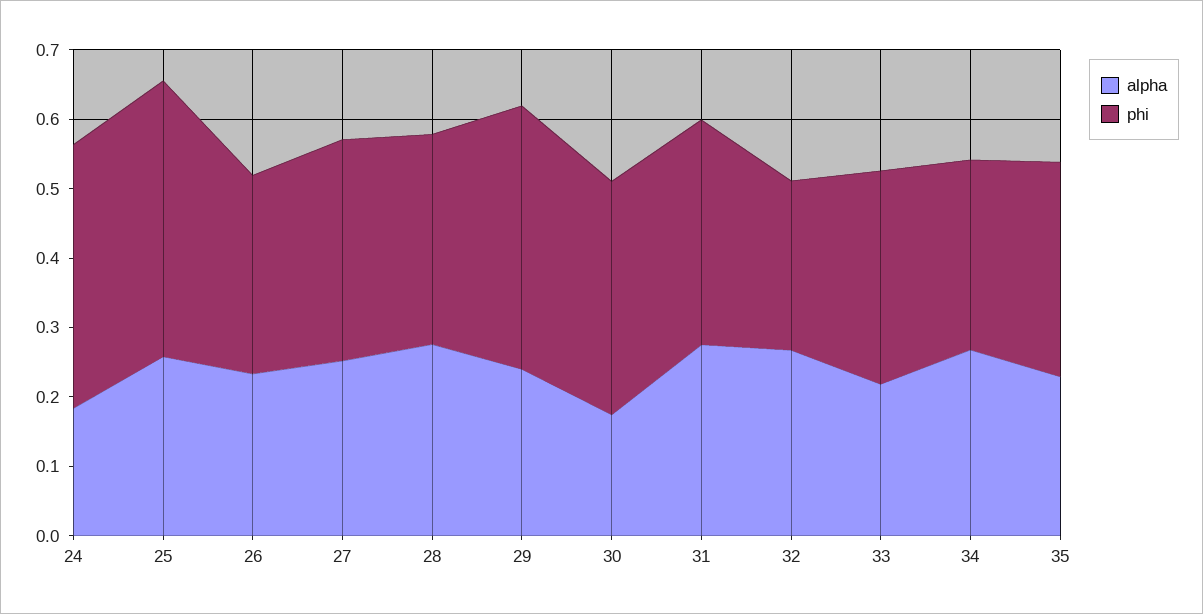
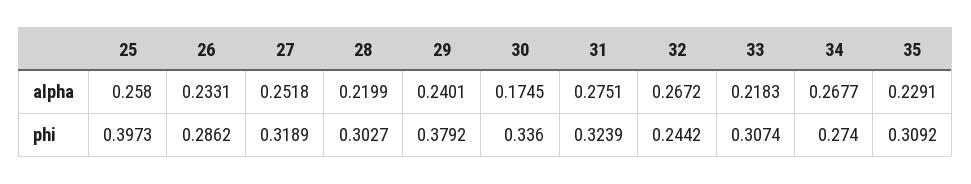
  {
    "alpha": {
-     "24": 0.18,
      "25": 0.258,
      "26": 0.2331,
      "27": 0.2518,
-     "28": 0.28,
+     "28": 0.2199,
      "29": 0.2401,
      "30": 0.1745,
      "31": 0.2751,
      "32": 0.2672,
      "33": 0.2183,
      "34": 0.2677,
      "35": 0.2291
    },
    "phi": {
-     "24": 0.38,
      "25": 0.3973,
      "26": 0.2862,
      "27": 0.3189,
      "28": 0.3027,
      "29": 0.3792,
      "30": 0.336,
      "31": 0.3239,
      "32": 0.2442,
      "33": 0.3074,
      "34": 0.274,
      "35": 0.3092
    }
  }

